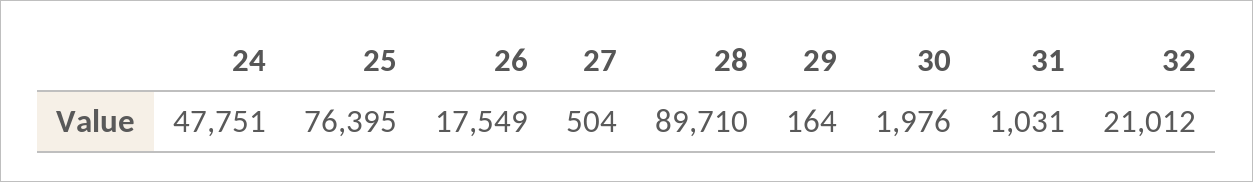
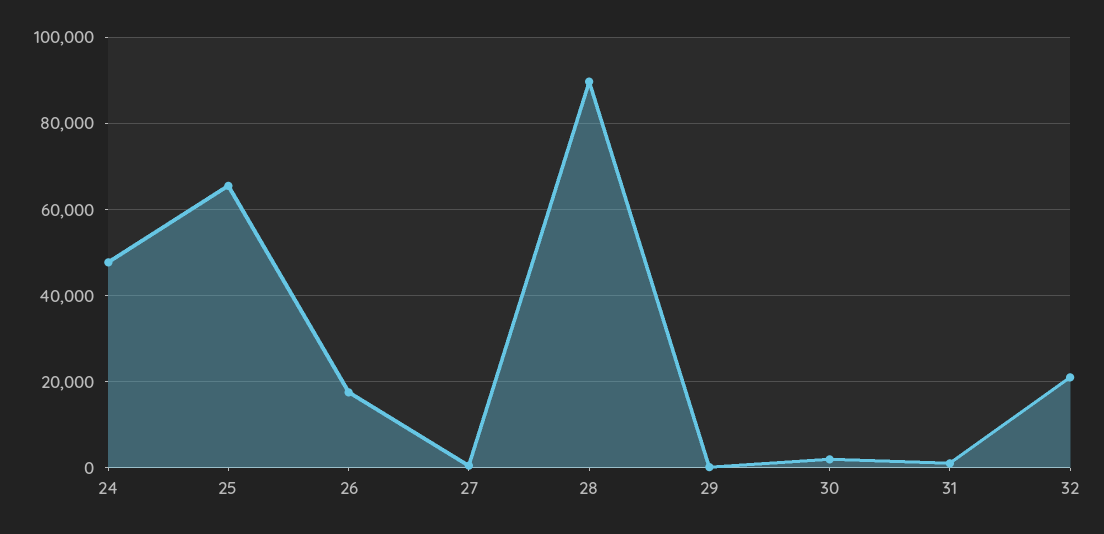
  {
    "24": 47751,
-   "25": 76395,
+   "25": 66000,
    "26": 17549,
    "27": 504,
    "28": 89710,
    "29": 164,
    "30": 1976,
    "31": 1031,
    "32": 21012
  }

